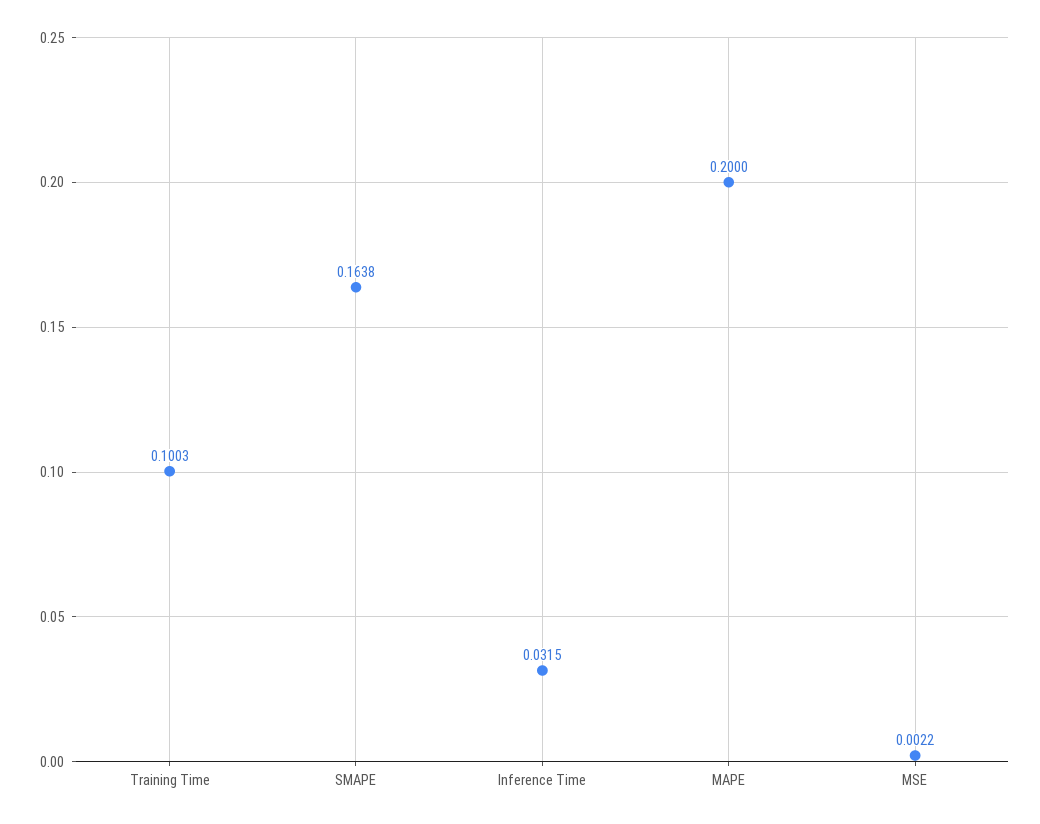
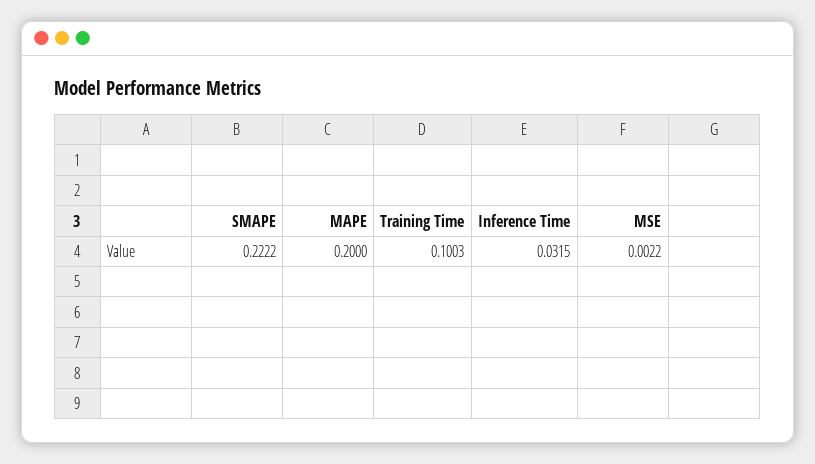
  {
    "Training Time": 0.1003,
-   "SMAPE": 0.1638,
+   "SMAPE": 0.2222,
    "Inference Time": 0.0315,
    "MAPE": 0.2,
    "MSE": 0.0022
  }

